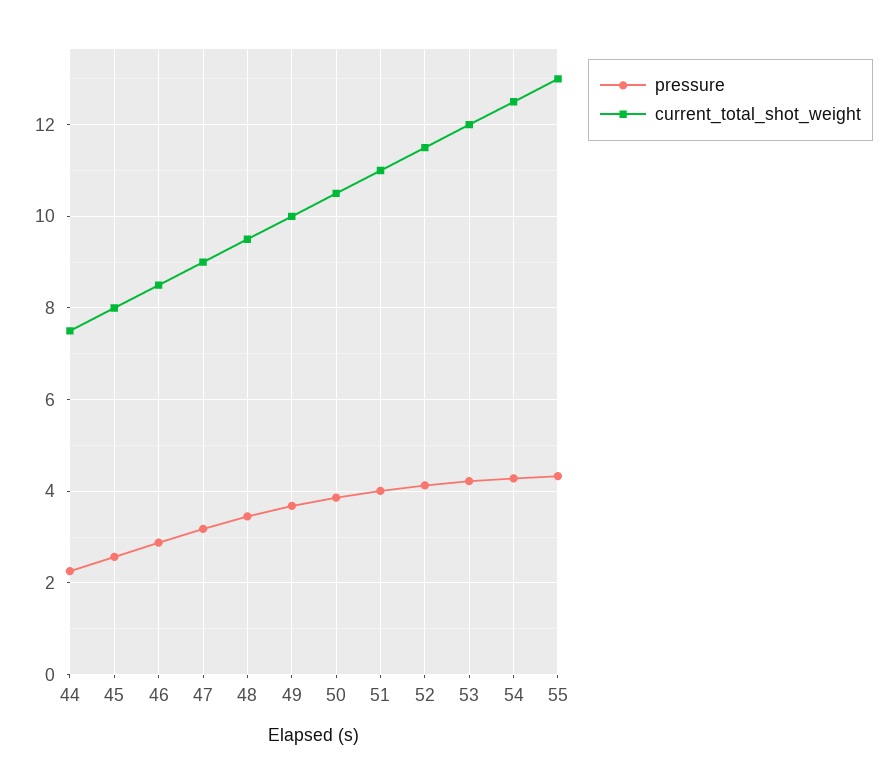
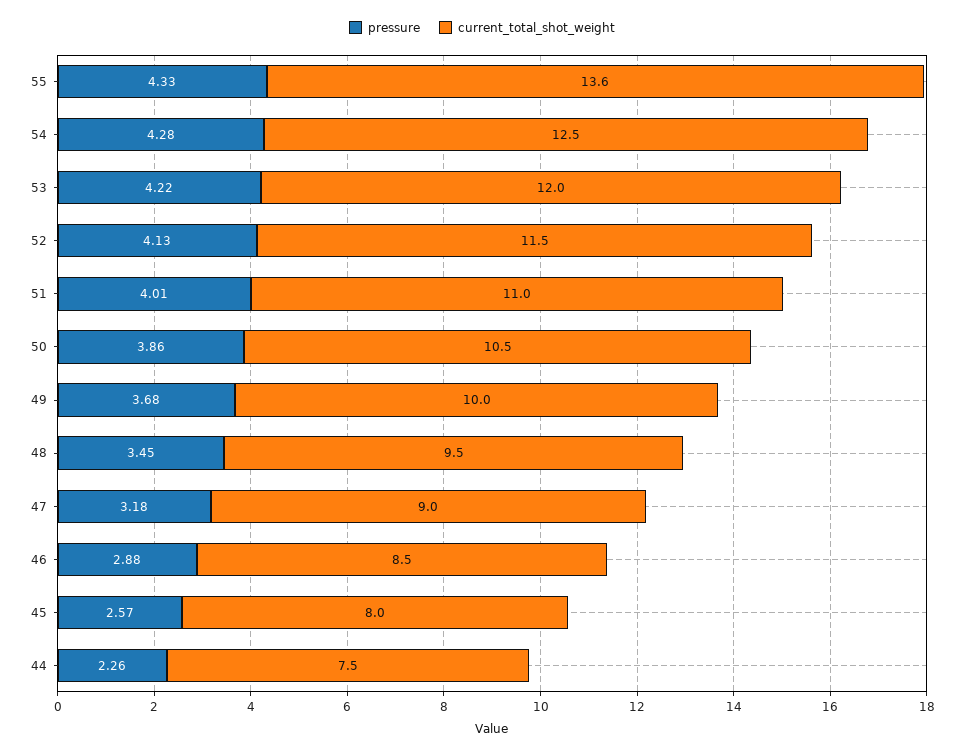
  {
    "pressure": {
      "44": 2.26,
      "45": 2.57,
      "46": 2.88,
      "47": 3.18,
      "48": 3.45,
      "49": 3.68,
      "50": 3.86,
      "51": 4.01,
      "52": 4.13,
      "53": 4.22,
      "54": 4.28,
      "55": 4.33
    },
    "current_total_shot_weight": {
      "44": 7.5,
      "45": 8,
      "46": 8.5,
      "47": 9,
      "48": 9.5,
      "49": 10,
      "50": 10.5,
      "51": 11,
      "52": 11.5,
      "53": 12,
      "54": 12.5,
-     "55": 13
+     "55": 13.6
    }
  }

